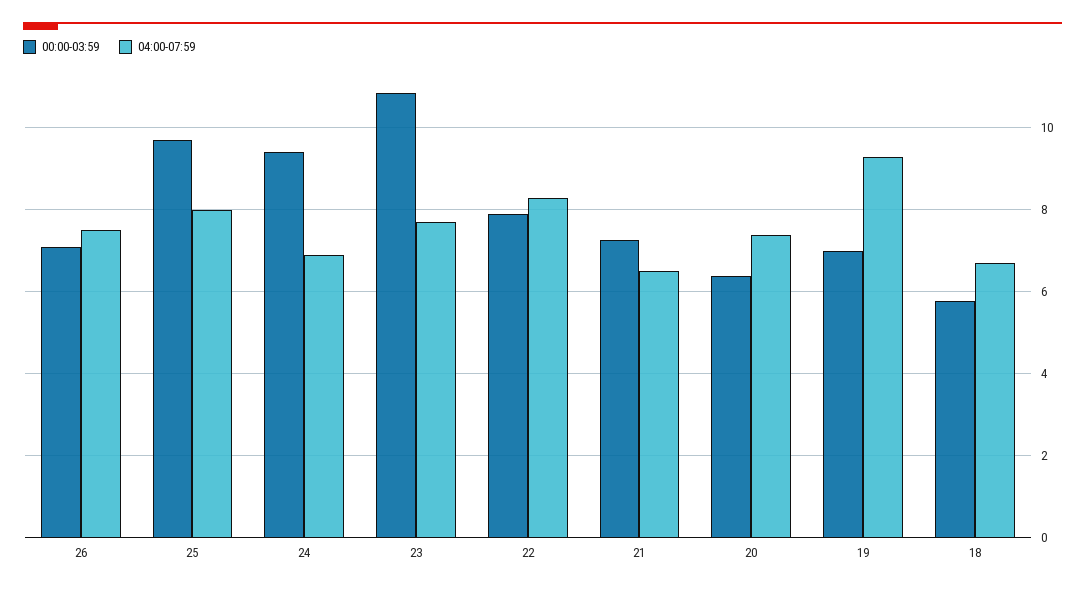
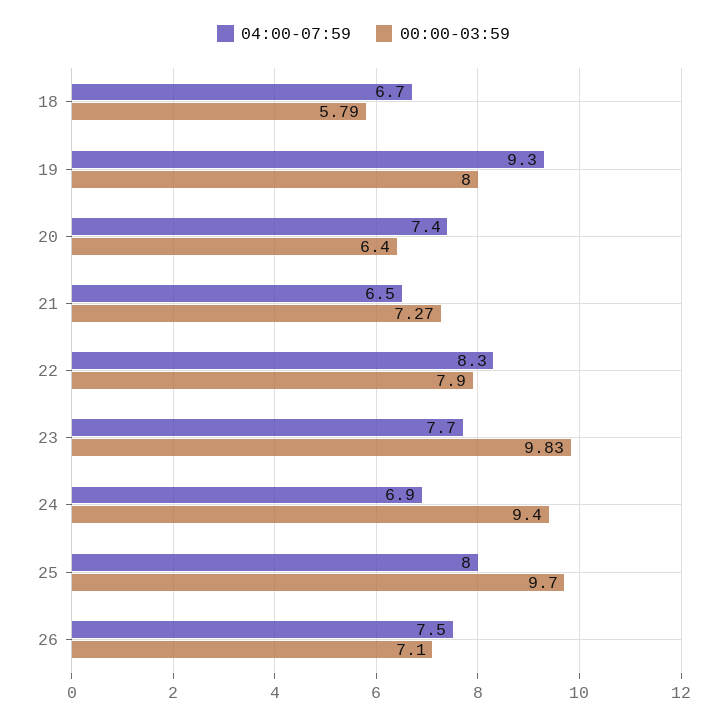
  {
    "00:00-03:59": {
      "26": 7.1,
      "25": 9.7,
      "24": 9.4,
-     "23": 10.8,
+     "23": 9.83,
      "22": 7.9,
      "21": 7.27,
      "20": 6.4,
-     "19": 7,
+     "19": 8,
      "18": 5.79
    },
    "04:00-07:59": {
      "26": 7.5,
      "25": 8,
      "24": 6.9,
      "23": 7.7,
      "22": 8.3,
      "21": 6.5,
      "20": 7.4,
      "19": 9.3,
      "18": 6.7
    }
  }

